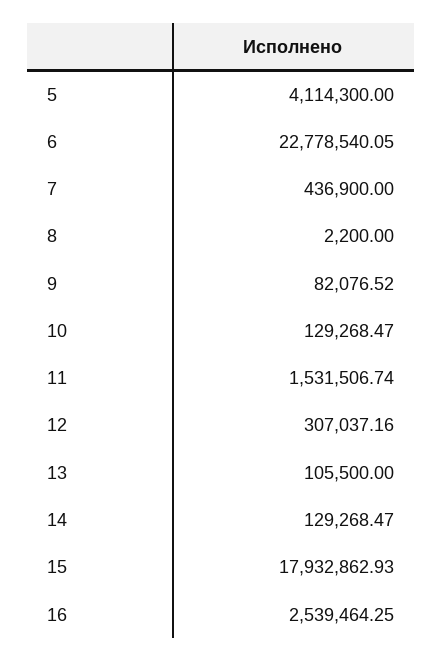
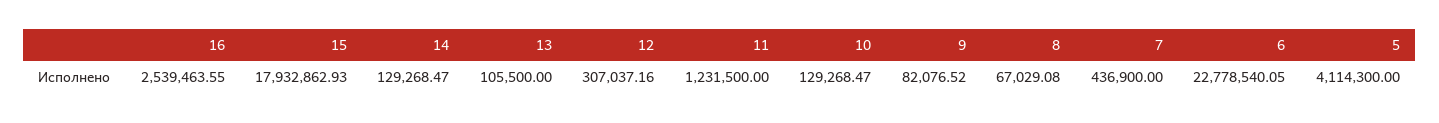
  {
    "5": 4114300,
    "6": 22778540.05,
    "7": 436900,
-   "8": 2200,
+   "8": 67029.08,
    "9": 82076.52,
    "10": 129268.47,
-   "11": 1531506.74,
+   "11": 1231500,
    "12": 307037.16,
    "13": 105500,
    "14": 129268.47,
    "15": 17932862.93,
-   "16": 2539464.25
+   "16": 2539463.55
  }

